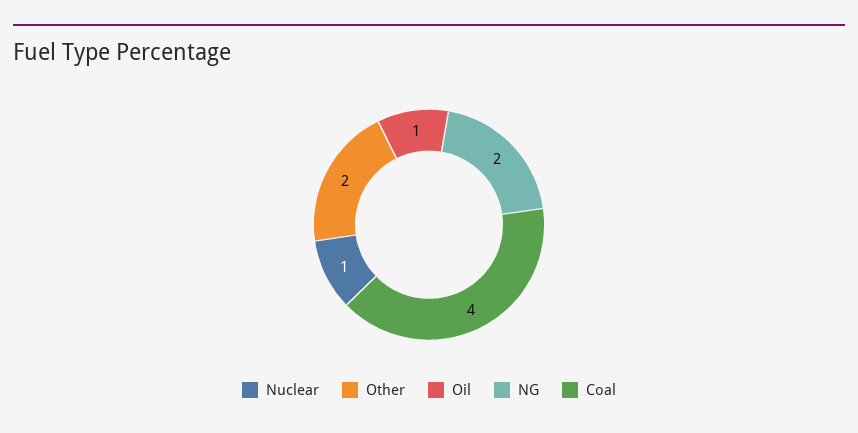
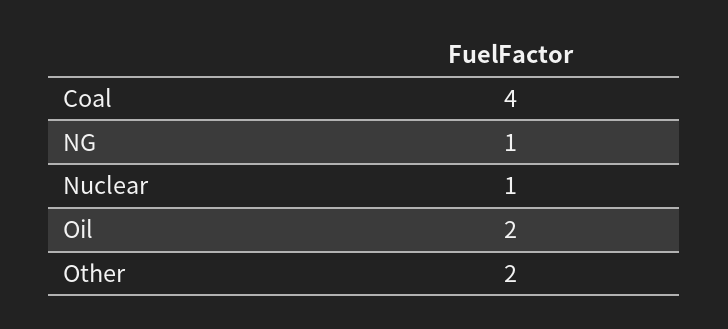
  {
    "Nuclear": 1,
    "Other": 2,
-   "Oil": 1,
+   "Oil": 2,
-   "NG": 2,
+   "NG": 1,
    "Coal": 4
  }

